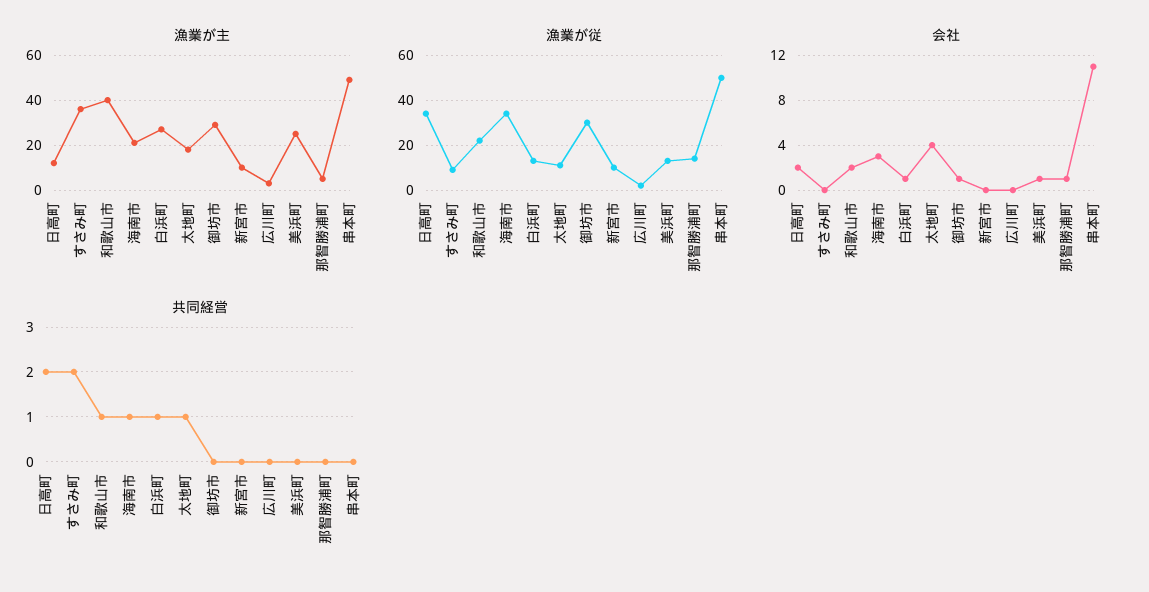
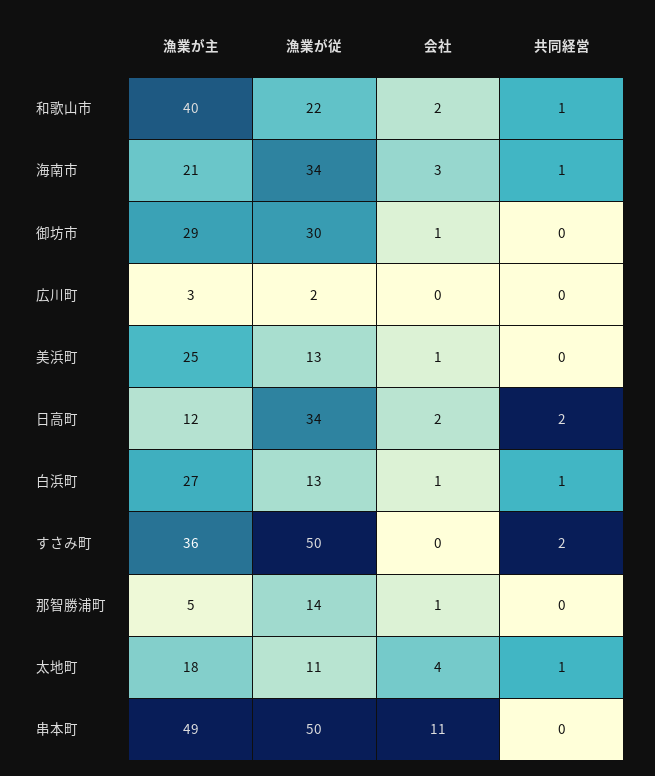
  {
    "漁業が主": {
      "日高町": 12,
      "すさみ町": 36,
      "和歌山市": 40,
      "海南市": 21,
      "白浜町": 27,
      "太地町": 18,
      "御坊市": 29,
-     "新宮市": 10,
      "広川町": 3,
      "美浜町": 25,
      "那智勝浦町": 5,
      "串本町": 49
    },
    "漁業が従": {
      "日高町": 34,
-     "すさみ町": 10,
+     "すさみ町": 50,
      "和歌山市": 22,
      "海南市": 34,
      "白浜町": 13,
      "太地町": 11,
      "御坊市": 30,
-     "新宮市": 10,
      "広川町": 2,
      "美浜町": 13,
      "那智勝浦町": 14,
      "串本町": 50
    },
    "会社": {
      "日高町": 2,
      "すさみ町": 0,
      "和歌山市": 2,
      "海南市": 3,
      "白浜町": 1,
      "太地町": 4,
      "御坊市": 1,
-     "新宮市": 0,
      "広川町": 0,
      "美浜町": 1,
      "那智勝浦町": 1,
      "串本町": 11
    },
    "共同経営": {
      "日高町": 2,
      "すさみ町": 2,
      "和歌山市": 1,
      "海南市": 1,
      "白浜町": 1,
      "太地町": 1,
      "御坊市": 0,
-     "新宮市": 0,
      "広川町": 0,
      "美浜町": 0,
      "那智勝浦町": 0,
      "串本町": 0
    }
  }

